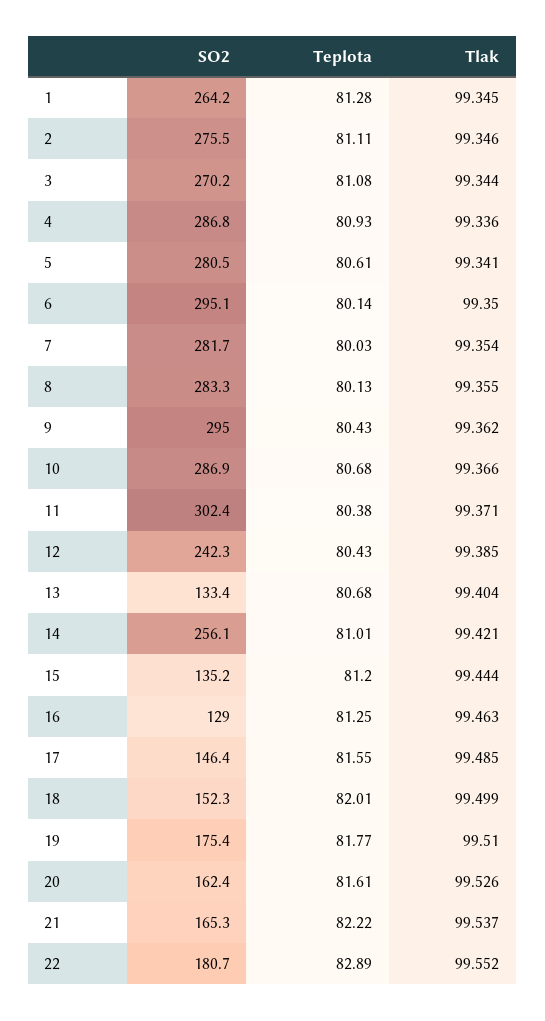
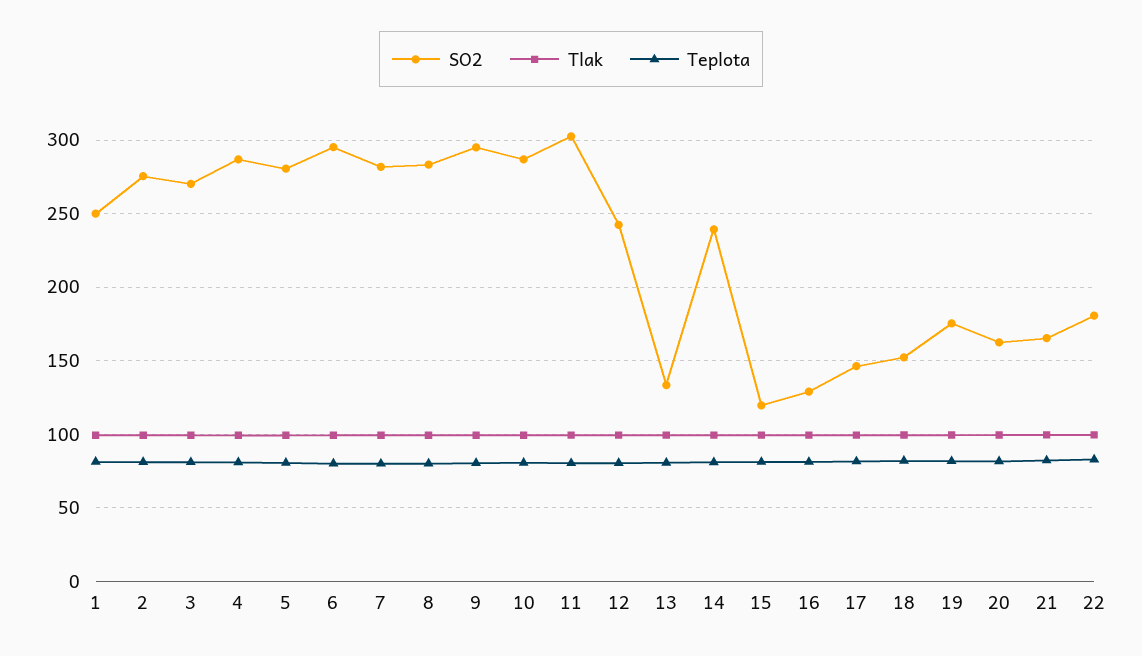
  {
    "SO2": {
-     "1": 264.2,
+     "1": 250,
      "2": 275.5,
      "3": 270.2,
      "4": 286.8,
      "5": 280.5,
      "6": 295.1,
      "7": 281.7,
      "8": 283.3,
      "9": 295,
      "10": 286.9,
      "11": 302.4,
      "12": 242.3,
      "13": 133.4,
-     "14": 256.1,
+     "14": 240,
-     "15": 135.2,
+     "15": 120,
      "16": 129,
      "17": 146.4,
      "18": 152.3,
      "19": 175.4,
      "20": 162.4,
      "21": 165.3,
      "22": 180.7
    },
    "Teplota": {
      "1": 81.28,
      "2": 81.11,
      "3": 81.08,
      "4": 80.93,
      "5": 80.61,
      "6": 80.14,
      "7": 80.03,
      "8": 80.13,
      "9": 80.43,
      "10": 80.68,
      "11": 80.38,
      "12": 80.43,
      "13": 80.68,
      "14": 81.01,
      "15": 81.2,
      "16": 81.25,
      "17": 81.55,
      "18": 82.01,
      "19": 81.77,
      "20": 81.61,
      "21": 82.22,
      "22": 82.89
    },
    "Tlak": {
      "1": 99.345,
      "2": 99.346,
      "3": 99.344,
      "4": 99.336,
      "5": 99.341,
      "6": 99.35,
      "7": 99.354,
      "8": 99.355,
      "9": 99.362,
      "10": 99.366,
      "11": 99.371,
      "12": 99.385,
      "13": 99.404,
      "14": 99.421,
      "15": 99.444,
      "16": 99.463,
      "17": 99.485,
      "18": 99.499,
      "19": 99.51,
      "20": 99.526,
      "21": 99.537,
      "22": 99.552
    }
  }

